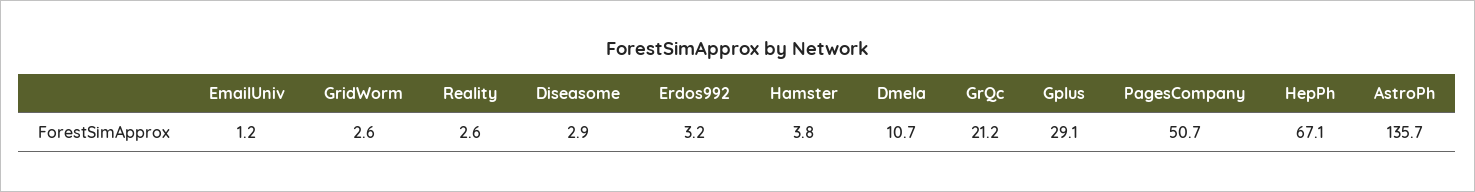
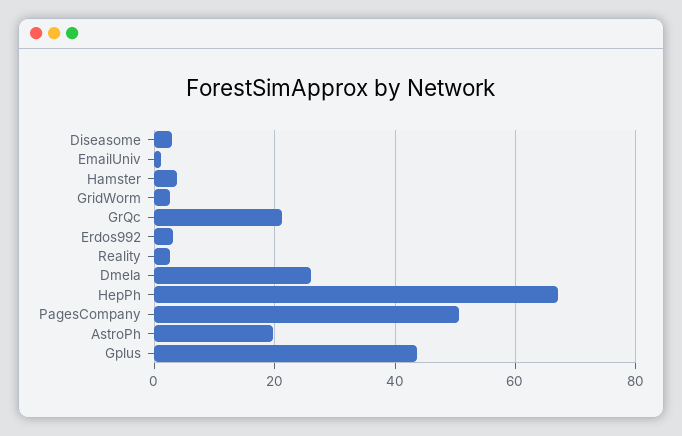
  {
    "EmailUniv": 1.2,
    "GridWorm": 2.6,
    "Reality": 2.6,
    "Diseasome": 2.9,
    "Erdos992": 3.2,
    "Hamster": 3.8,
-   "Dmela": 10.7,
+   "Dmela": 26,
    "GrQc": 21.2,
-   "Gplus": 29.1,
+   "Gplus": 44,
    "PagesCompany": 50.7,
    "HepPh": 67.1,
-   "AstroPh": 135.7
+   "AstroPh": 20
  }

